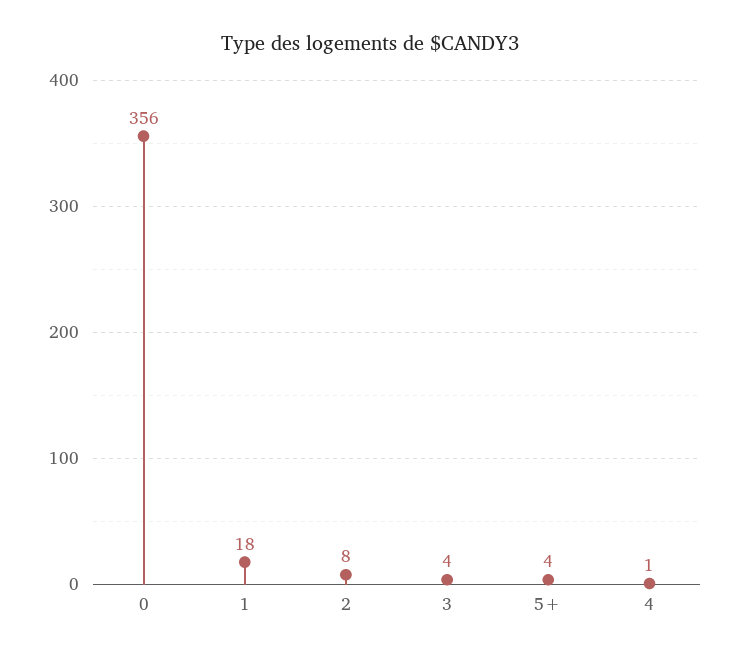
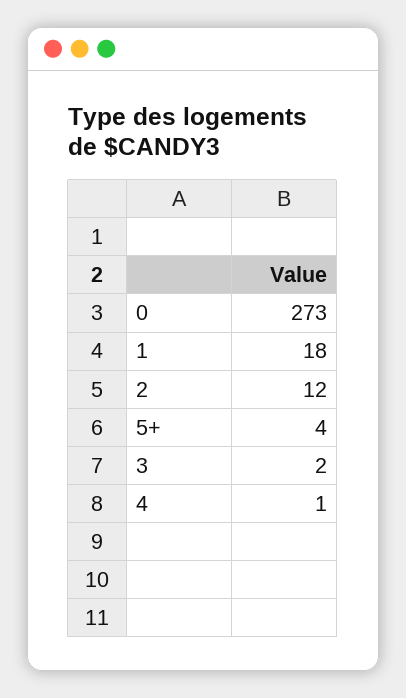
  {
-   "0": 356,
+   "0": 273,
    "1": 18,
-   "2": 8,
+   "2": 12,
-   "3": 4,
+   "3": 2,
    "5+": 4,
    "4": 1
  }

